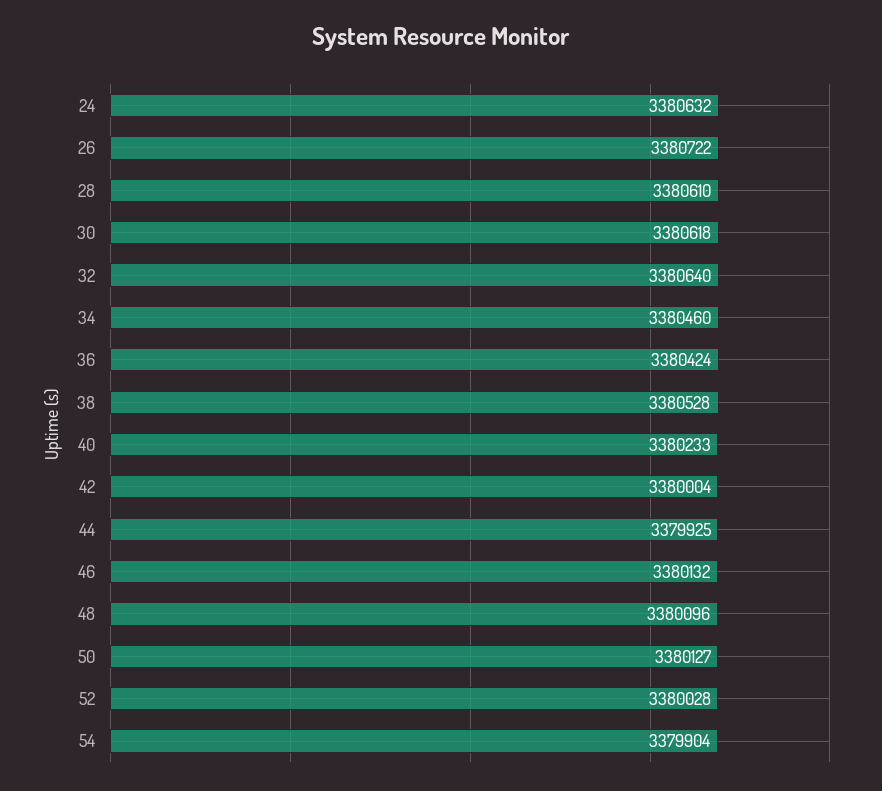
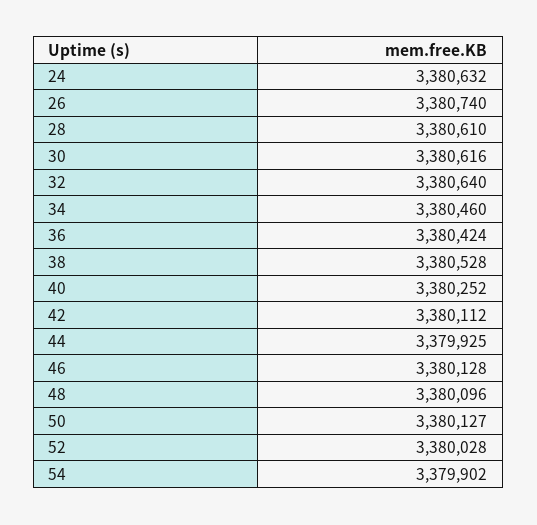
  {
    "24": 3380632,
-   "26": 3380722,
+   "26": 3380740,
    "28": 3380610,
-   "30": 3380618,
+   "30": 3380616,
    "32": 3380640,
    "34": 3380460,
    "36": 3380424,
    "38": 3380528,
-   "40": 3380233,
+   "40": 3380252,
-   "42": 3380004,
+   "42": 3380112,
    "44": 3379925,
-   "46": 3380132,
+   "46": 3380128,
    "48": 3380096,
    "50": 3380127,
    "52": 3380028,
-   "54": 3379904
+   "54": 3379902
  }

